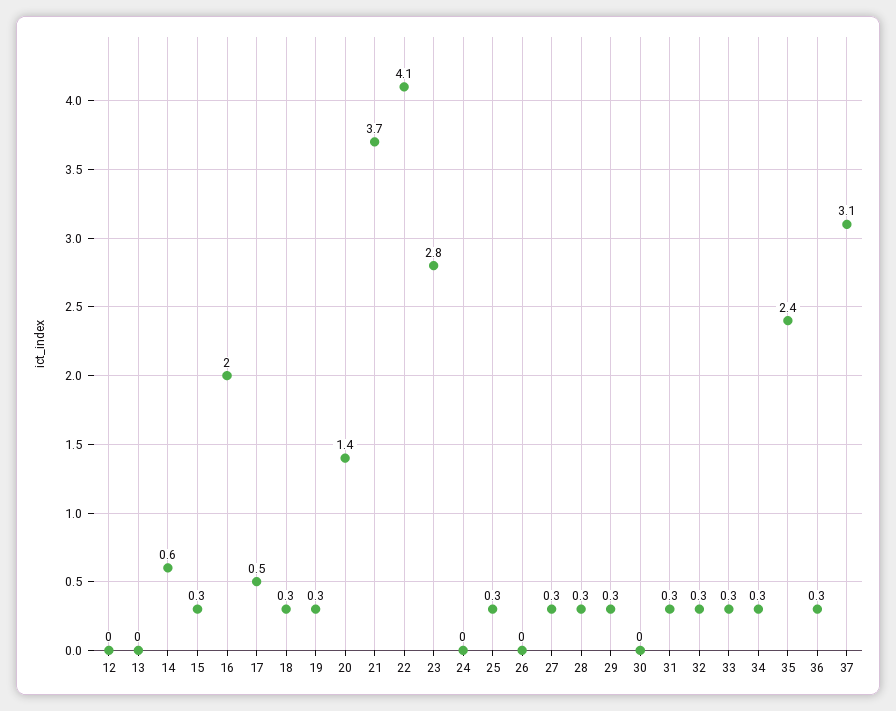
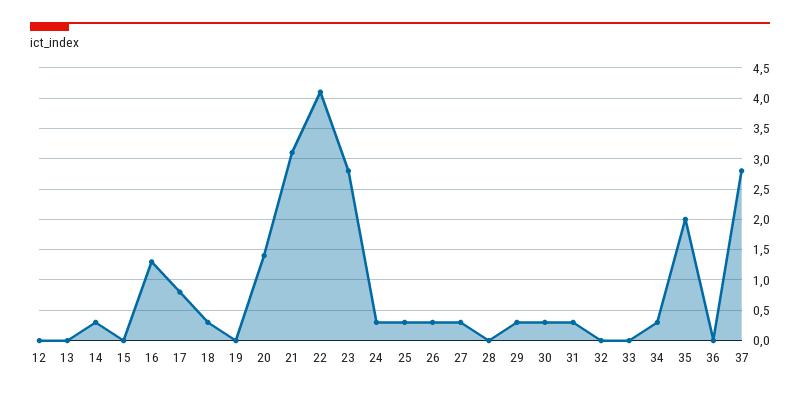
  {
    "12": 0,
    "13": 0,
-   "14": 0.6,
+   "14": 0.3,
-   "15": 0.3,
+   "15": 0,
-   "16": 2,
+   "16": 1.3,
-   "17": 0.5,
+   "17": 0.8,
    "18": 0.3,
-   "19": 0.3,
+   "19": 0,
    "20": 1.4,
-   "21": 3.7,
+   "21": 3.1,
    "22": 4.1,
    "23": 2.8,
-   "24": 0,
+   "24": 0.3,
    "25": 0.3,
-   "26": 0,
+   "26": 0.3,
    "27": 0.3,
-   "28": 0.3,
+   "28": 0,
    "29": 0.3,
-   "30": 0,
+   "30": 0.3,
    "31": 0.3,
-   "32": 0.3,
+   "32": 0,
-   "33": 0.3,
+   "33": 0,
    "34": 0.3,
-   "35": 2.4,
+   "35": 2,
-   "36": 0.3,
+   "36": 0,
-   "37": 3.1
+   "37": 2.8
  }

